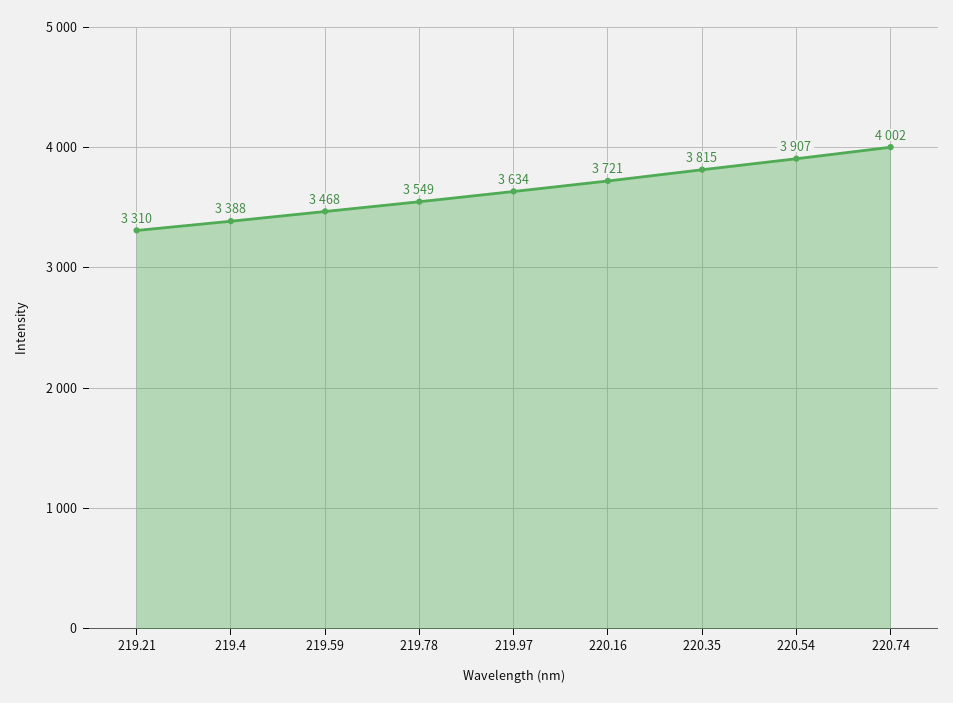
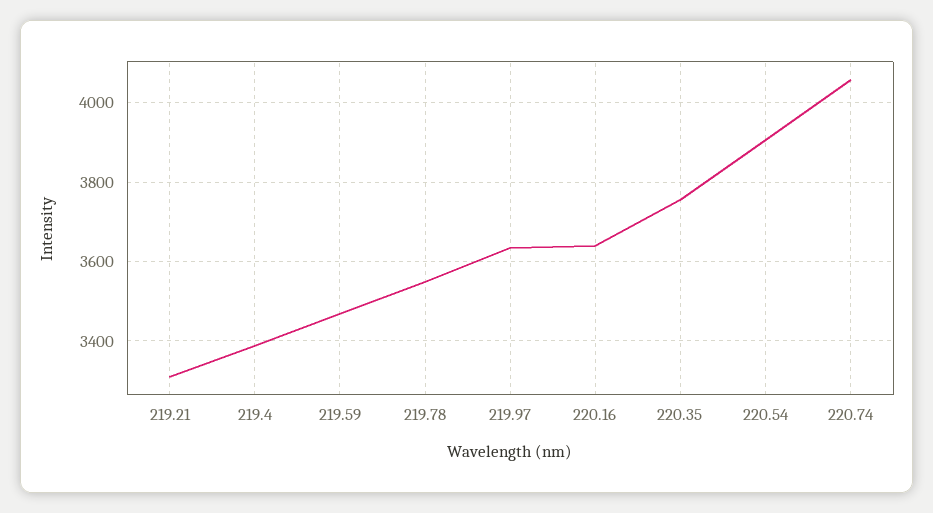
  {
    "219.21": 3310,
    "219.4": 3388,
    "219.59": 3468,
    "219.78": 3549,
    "219.97": 3634,
-   "220.16": 3721,
+   "220.16": 3640,
-   "220.35": 3815,
+   "220.35": 3760,
    "220.54": 3907,
-   "220.74": 4002
+   "220.74": 4060
  }

